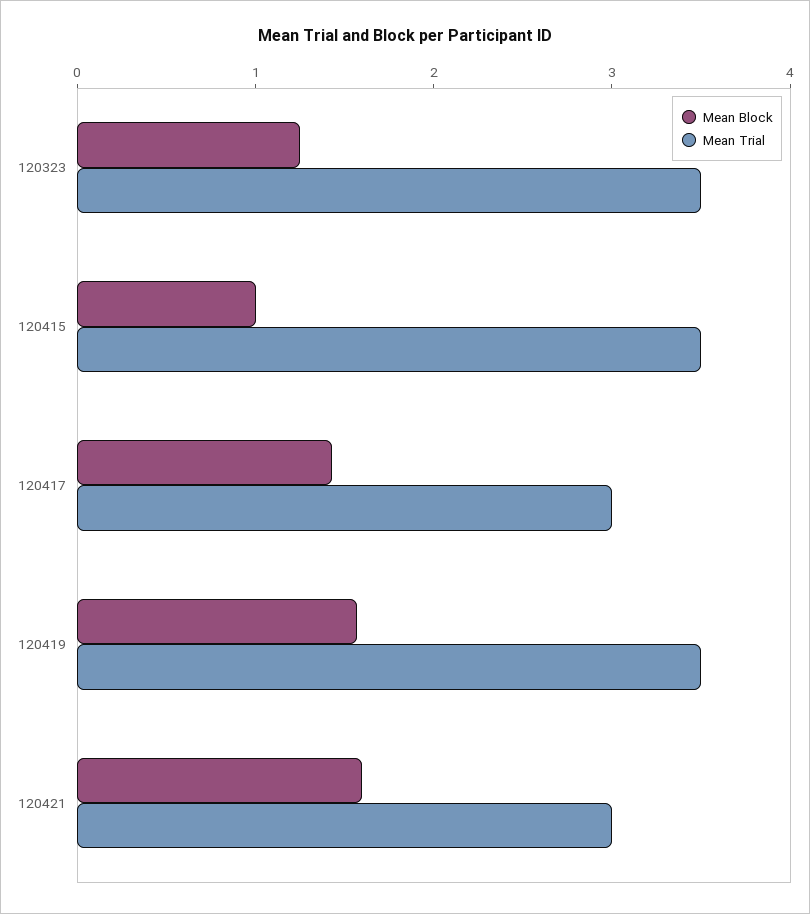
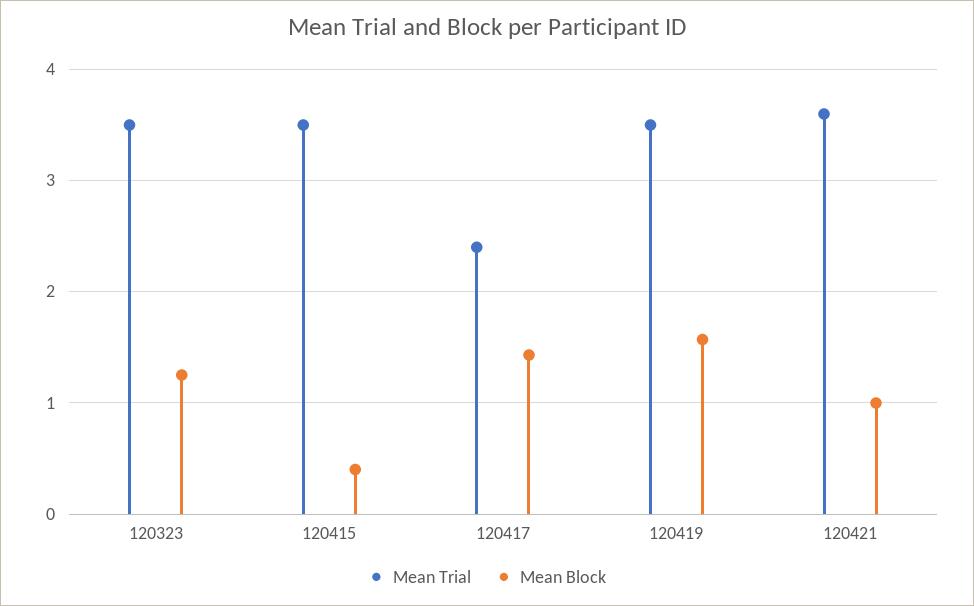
  {
    "Mean Block": {
      "120323": 1.3,
-     "120415": 1,
+     "120415": 0.4,
      "120417": 1.4,
      "120419": 1.6,
-     "120421": 1.6
+     "120421": 1
    },
    "Mean Trial": {
      "120323": 3.5,
      "120415": 3.5,
-     "120417": 3,
+     "120417": 2.4,
      "120419": 3.5,
-     "120421": 3
+     "120421": 3.6
    }
  }

